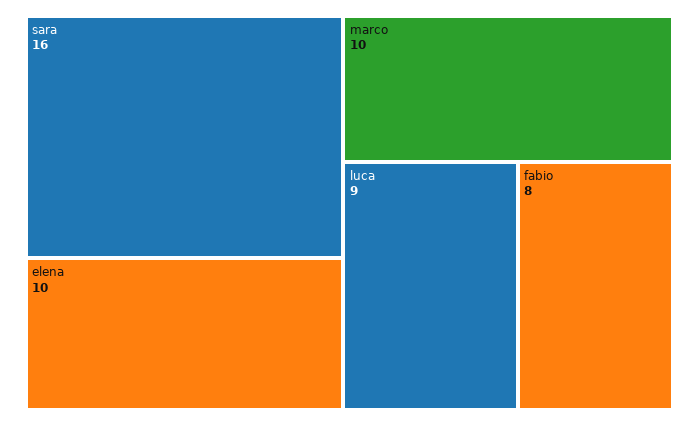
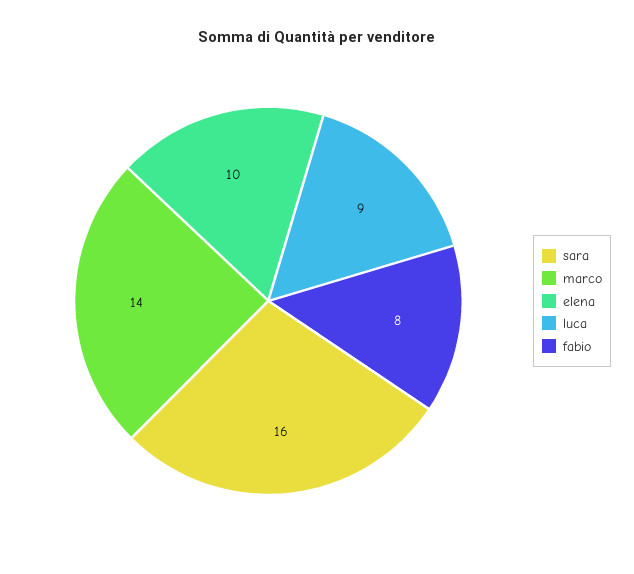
  {
    "sara": 16,
    "elena": 10,
-   "marco": 10,
+   "marco": 14,
    "luca": 9,
    "fabio": 8
  }

